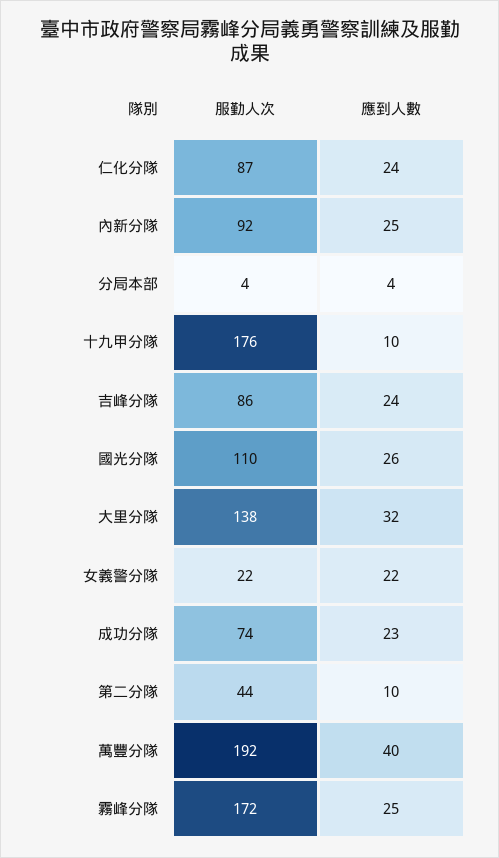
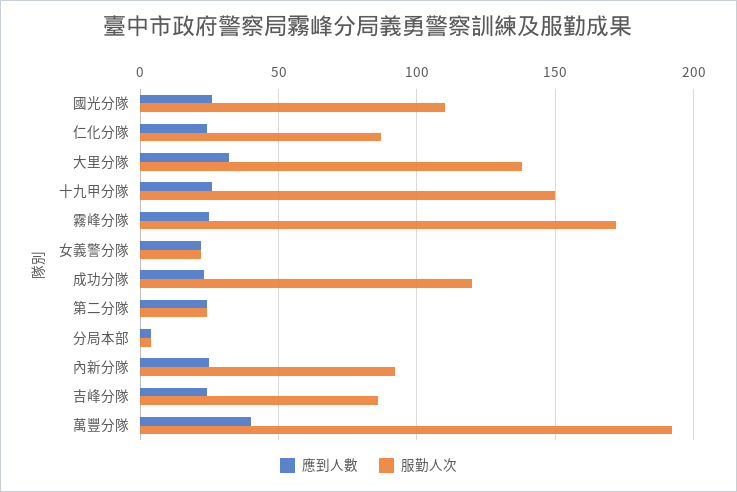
  {
    "服勤人次": {
      "仁化分隊": 87,
      "內新分隊": 92,
      "分局本部": 4,
-     "十九甲分隊": 176,
+     "十九甲分隊": 150,
      "吉峰分隊": 86,
      "國光分隊": 110,
      "大里分隊": 138,
      "女義警分隊": 22,
-     "成功分隊": 74,
+     "成功分隊": 120,
-     "第二分隊": 44,
+     "第二分隊": 25,
      "萬豐分隊": 192,
      "霧峰分隊": 172
    },
    "應到人數": {
      "仁化分隊": 24,
      "內新分隊": 25,
      "分局本部": 4,
-     "十九甲分隊": 10,
+     "十九甲分隊": 25,
      "吉峰分隊": 24,
      "國光分隊": 26,
      "大里分隊": 32,
      "女義警分隊": 22,
      "成功分隊": 23,
-     "第二分隊": 10,
+     "第二分隊": 25,
      "萬豐分隊": 40,
      "霧峰分隊": 25
    }
  }

